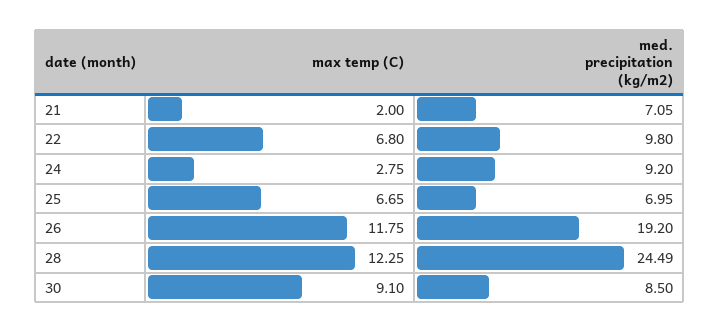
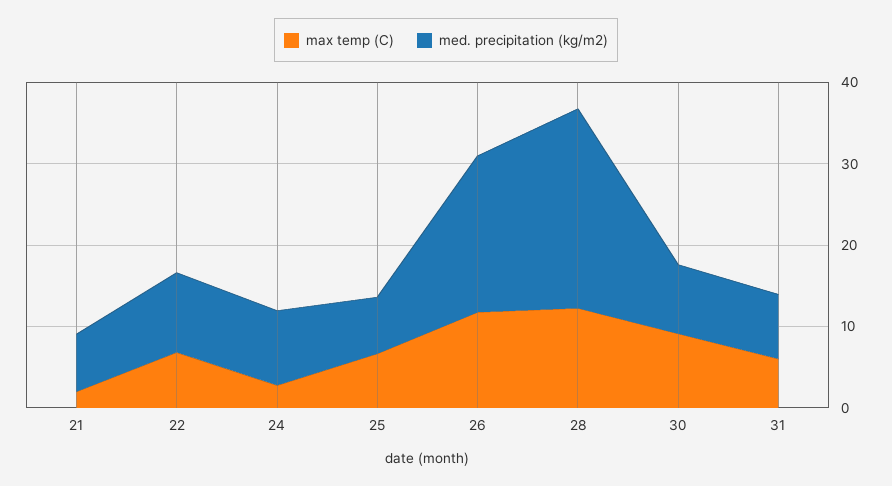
  {
    "max temp (C)": {
      "21": 2,
      "22": 6.8,
      "24": 2.75,
      "25": 6.65,
      "26": 11.75,
      "28": 12.25,
-     "30": 9.1
+     "30": 9.1,
+     "31": 6
    },
    "med. precipitation (kg/m2)": {
      "21": 7.05,
      "22": 9.8,
      "24": 9.2,
      "25": 6.95,
      "26": 19.2,
      "28": 24.49,
-     "30": 8.5
+     "30": 8.5,
+     "31": 8
    }
  }

